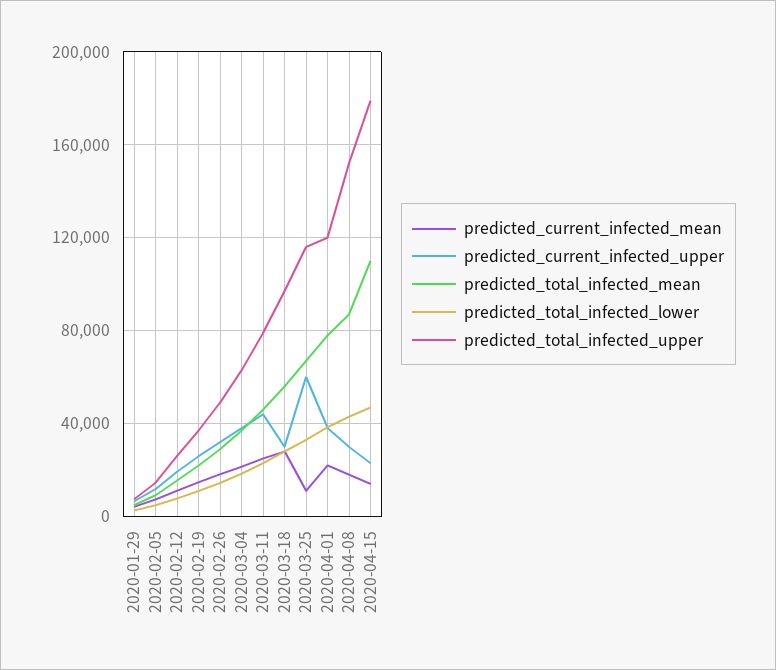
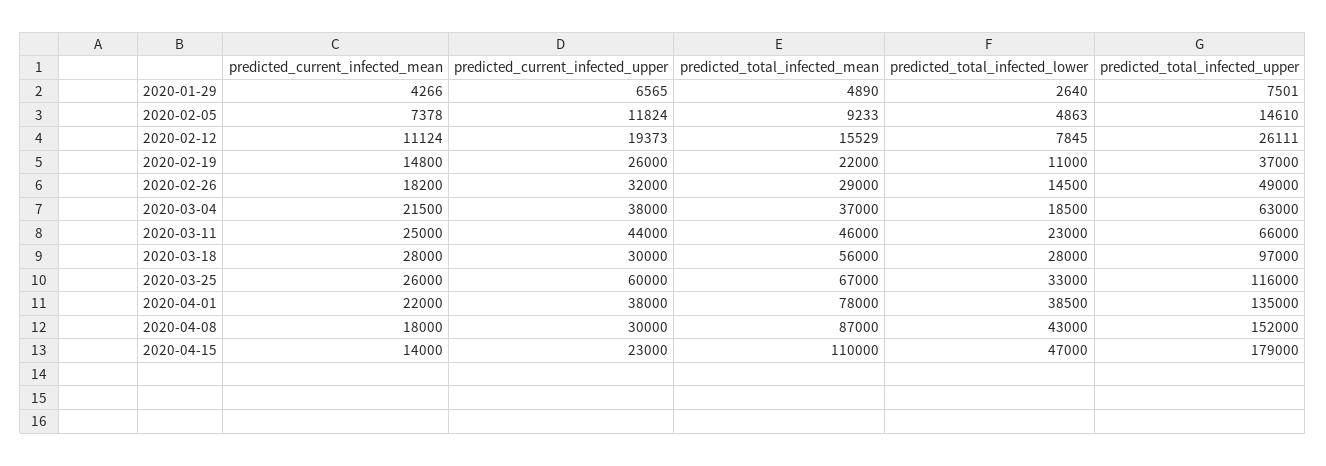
  {
    "predicted_current_infected_mean": {
      "2020-01-29": 4266,
      "2020-02-05": 7378,
      "2020-02-12": 11124,
      "2020-02-19": 14800,
      "2020-02-26": 18200,
      "2020-03-04": 21500,
      "2020-03-11": 25000,
      "2020-03-18": 28000,
-     "2020-03-25": 10000,
+     "2020-03-25": 26000,
      "2020-04-01": 22000,
      "2020-04-08": 18000,
      "2020-04-15": 14000
    },
    "predicted_current_infected_upper": {
      "2020-01-29": 6565,
      "2020-02-05": 11824,
      "2020-02-12": 19373,
      "2020-02-19": 26000,
      "2020-02-26": 32000,
      "2020-03-04": 38000,
      "2020-03-11": 44000,
      "2020-03-18": 30000,
      "2020-03-25": 60000,
      "2020-04-01": 38000,
      "2020-04-08": 30000,
      "2020-04-15": 23000
    },
    "predicted_total_infected_mean": {
      "2020-01-29": 4890,
      "2020-02-05": 9233,
      "2020-02-12": 15529,
      "2020-02-19": 22000,
      "2020-02-26": 29000,
      "2020-03-04": 37000,
      "2020-03-11": 46000,
      "2020-03-18": 56000,
      "2020-03-25": 67000,
      "2020-04-01": 78000,
      "2020-04-08": 87000,
      "2020-04-15": 110000
    },
    "predicted_total_infected_lower": {
      "2020-01-29": 2640,
      "2020-02-05": 4863,
      "2020-02-12": 7845,
      "2020-02-19": 11000,
      "2020-02-26": 14500,
      "2020-03-04": 18500,
      "2020-03-11": 23000,
      "2020-03-18": 28000,
      "2020-03-25": 33000,
      "2020-04-01": 38500,
      "2020-04-08": 43000,
      "2020-04-15": 47000
    },
    "predicted_total_infected_upper": {
      "2020-01-29": 7501,
      "2020-02-05": 14610,
      "2020-02-12": 26111,
      "2020-02-19": 37000,
      "2020-02-26": 49000,
      "2020-03-04": 63000,
-     "2020-03-11": 80000,
+     "2020-03-11": 66000,
      "2020-03-18": 97000,
      "2020-03-25": 116000,
-     "2020-04-01": 120000,
+     "2020-04-01": 135000,
      "2020-04-08": 152000,
      "2020-04-15": 179000
    }
  }

